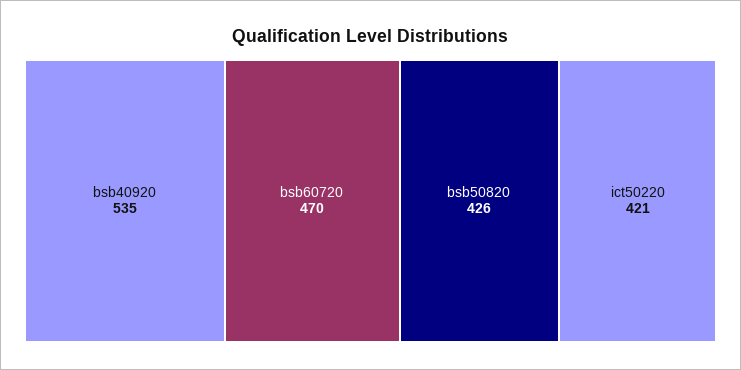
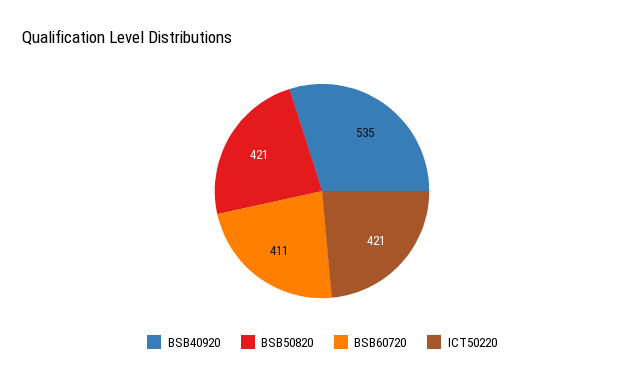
  {
    "bsb40920": 535,
-   "bsb60720": 470,
+   "bsb60720": 411,
-   "bsb50820": 426,
+   "bsb50820": 421,
    "ict50220": 421
  }

